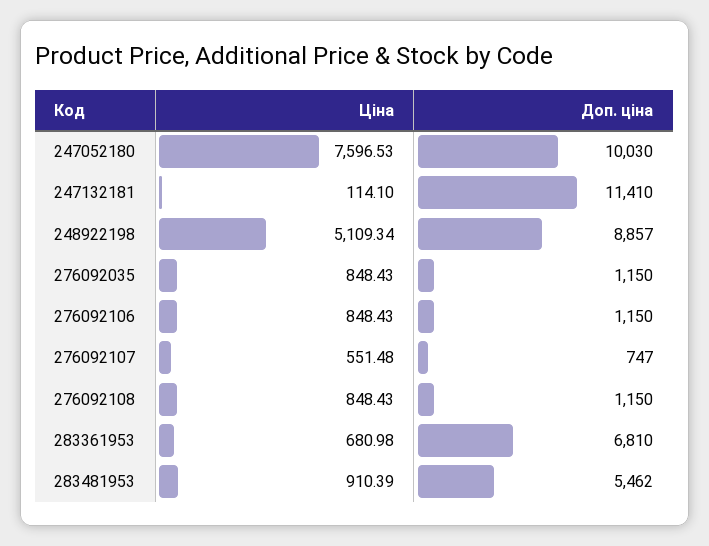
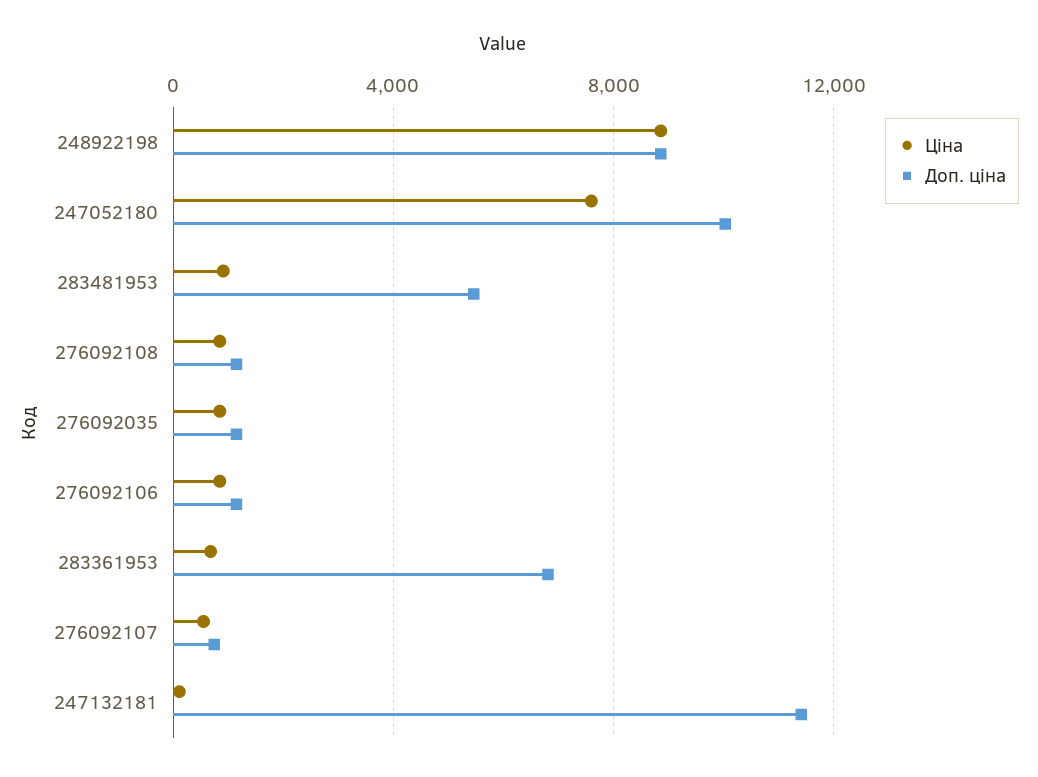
  {
    "Ціна": {
      "247052180": 7596.53,
      "247132181": 114.1,
-     "248922198": 5109.34,
+     "248922198": 9000,
      "276092035": 848.43,
      "276092106": 848.43,
      "276092107": 551.48,
      "276092108": 848.43,
      "283361953": 680.98,
      "283481953": 910.39
    },
    "Доп. ціна": {
      "247052180": 10030,
      "247132181": 11410,
      "248922198": 8857,
      "276092035": 1150,
      "276092106": 1150,
      "276092107": 747,
      "276092108": 1150,
      "283361953": 6810,
      "283481953": 5462
    }
  }

